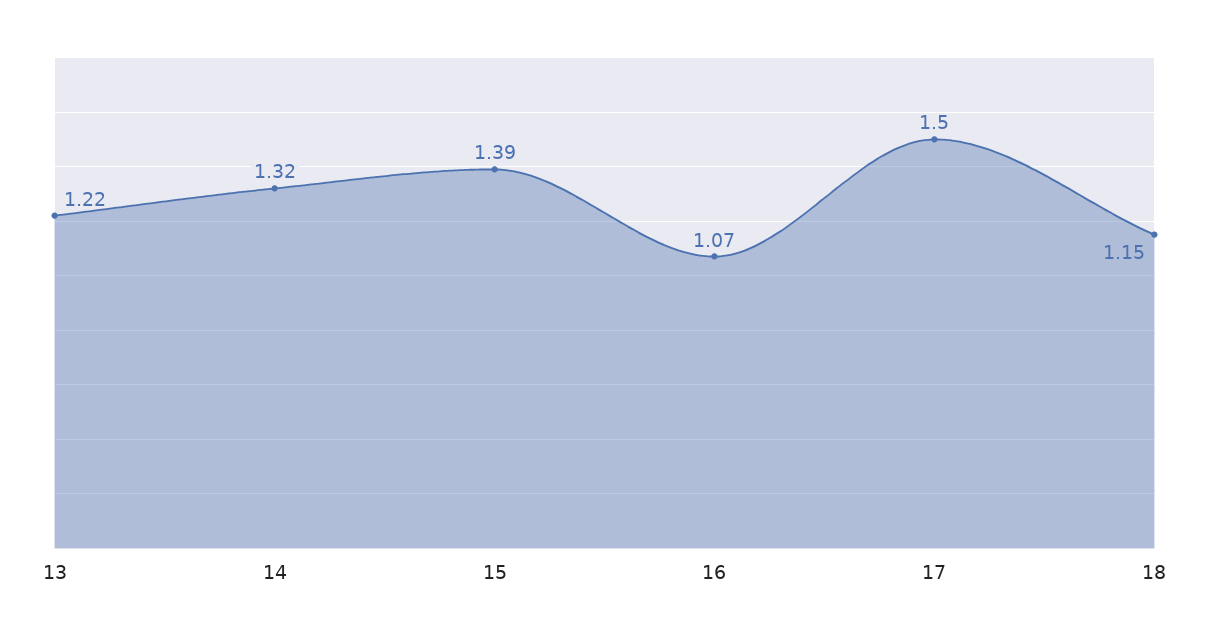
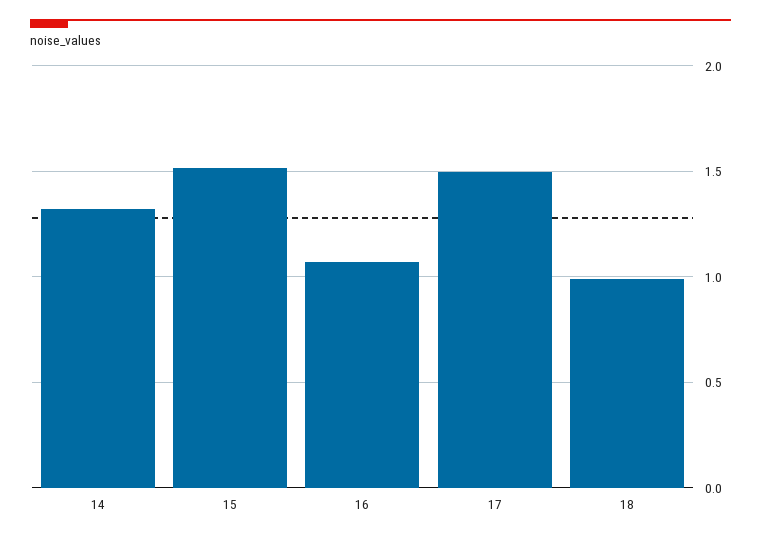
  {
-   "13": 1.22,
    "14": 1.32,
-   "15": 1.39,
+   "15": 1.5,
    "16": 1.07,
    "17": 1.5,
-   "18": 1.15
+   "18": 1
  }

